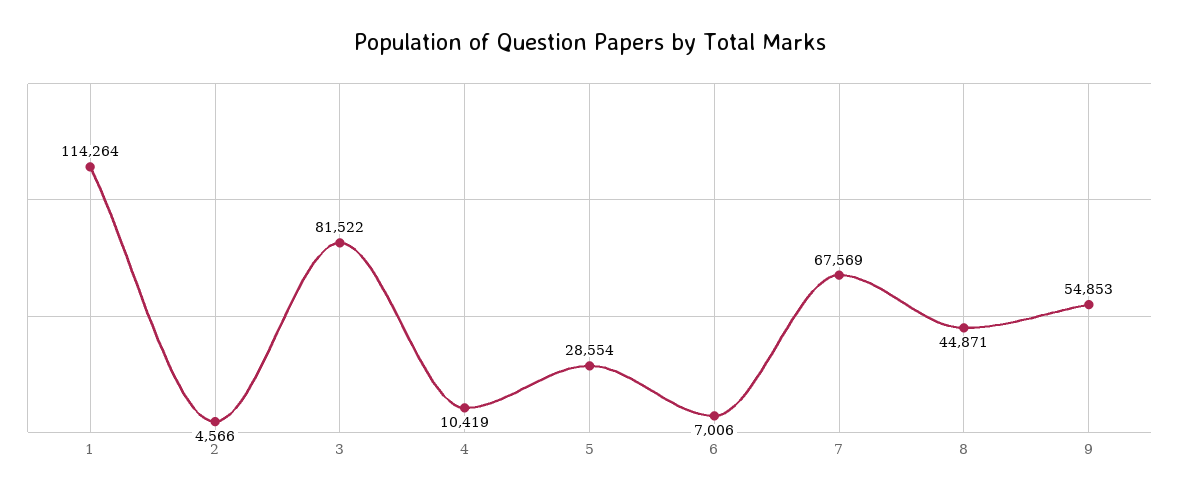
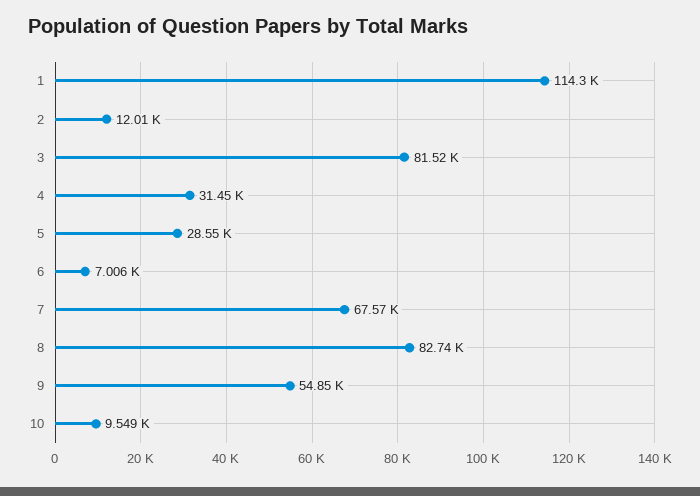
  {
    "1": 114264,
-   "2": 4566,
+   "2": 12010,
    "3": 81522,
-   "4": 10419,
+   "4": 31450,
    "5": 28554,
    "6": 7006,
    "7": 67569,
-   "8": 44871,
+   "8": 82740,
-   "9": 54853
+   "9": 54853,
+   "10": 9549
  }

